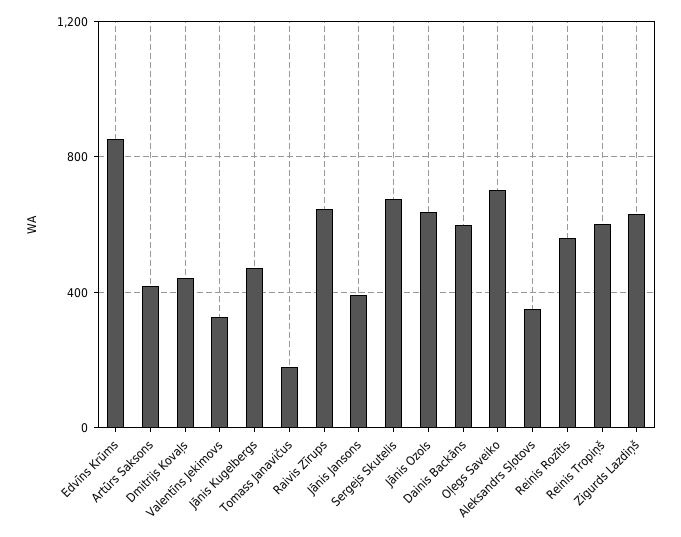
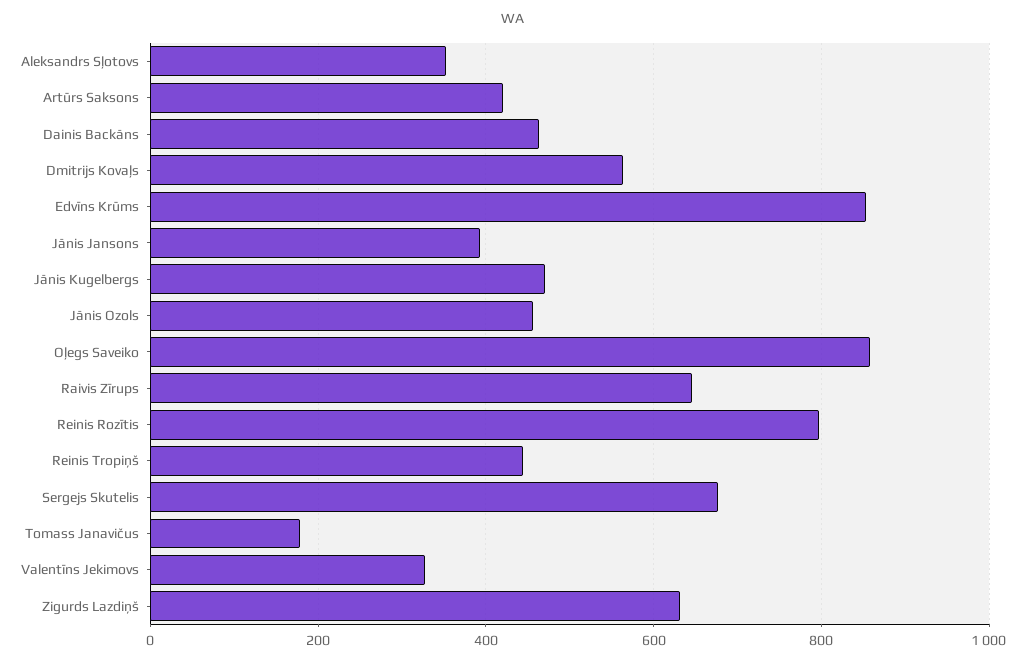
  {
    "Edvīns Krūms": 860,
    "Artūrs Saksons": 420,
-   "Dmitrijs Kovaļs": 450,
+   "Dmitrijs Kovaļs": 560,
    "Valentīns Jekimovs": 320,
    "Jānis Kugelbergs": 480,
    "Tomass Janavičus": 180,
    "Raivis Zīrups": 640,
    "Jānis Jansons": 400,
    "Sergejs Skutelis": 680,
-   "Jānis Ozols": 650,
+   "Jānis Ozols": 460,
-   "Dainis Backāns": 600,
+   "Dainis Backāns": 460,
-   "Oļegs Saveiko": 700,
+   "Oļegs Saveiko": 860,
    "Aleksandrs Sļotovs": 360,
-   "Reinis Rozītis": 550,
+   "Reinis Rozītis": 800,
-   "Reinis Tropiņš": 600,
+   "Reinis Tropiņš": 440,
    "Zigurds Lazdiņš": 640
  }

